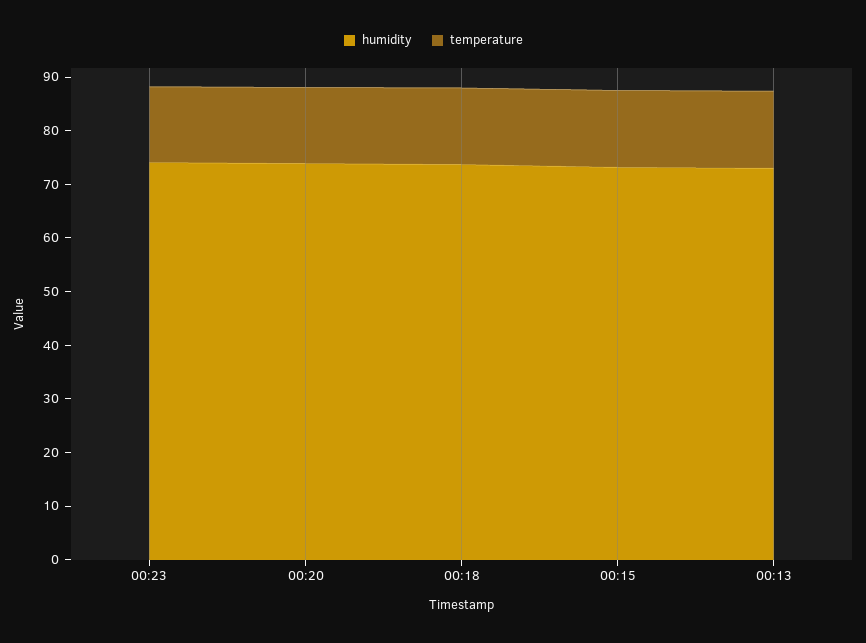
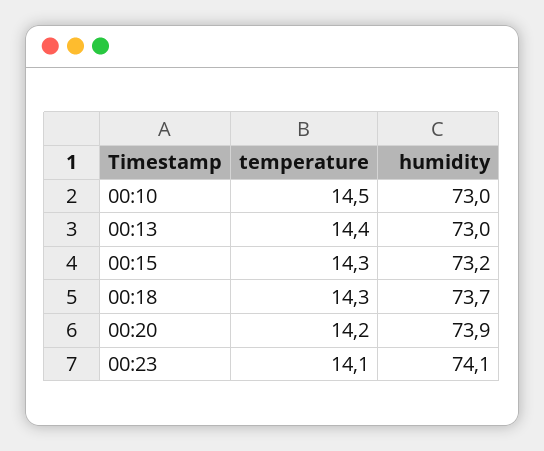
  {
    "humidity": {
      "00:23": 74.1,
      "00:20": 73.9,
      "00:18": 73.7,
      "00:15": 73.2,
-     "00:13": 73
+     "00:13": 73,
+     "00:10": 73
    },
    "temperature": {
      "00:23": 14.1,
      "00:20": 14.2,
      "00:18": 14.3,
      "00:15": 14.3,
-     "00:13": 14.4
+     "00:13": 14.4,
+     "00:10": 14.5
    }
  }

